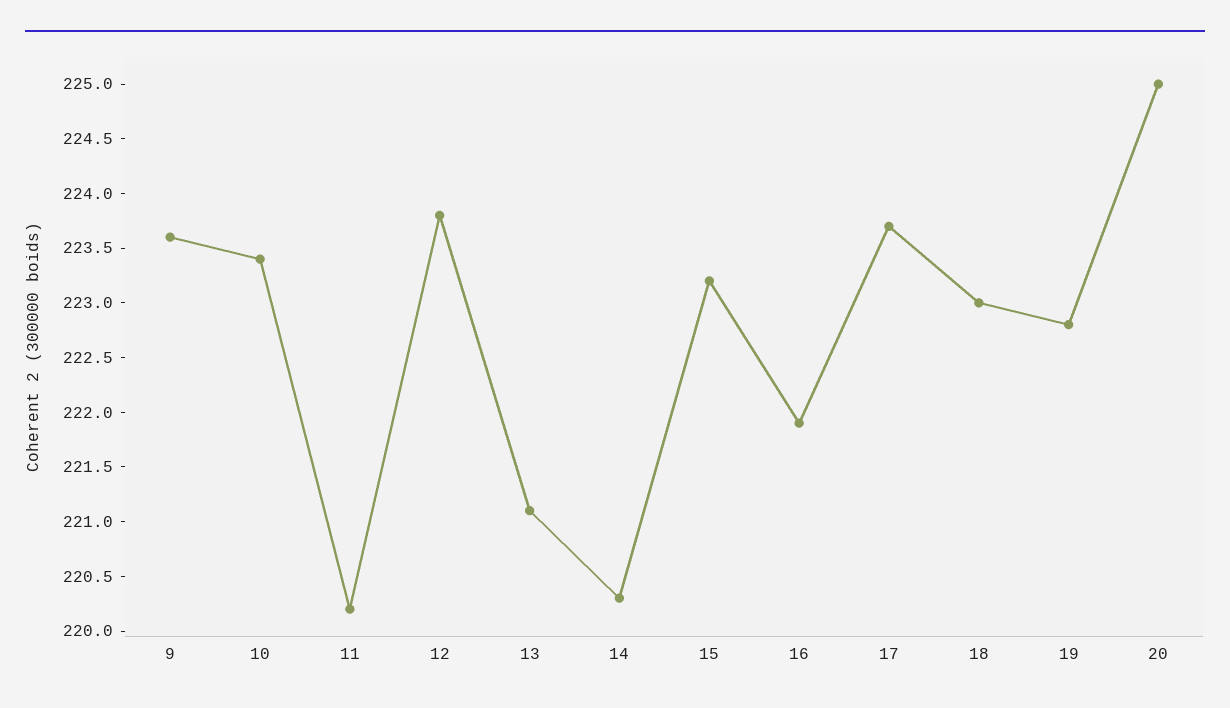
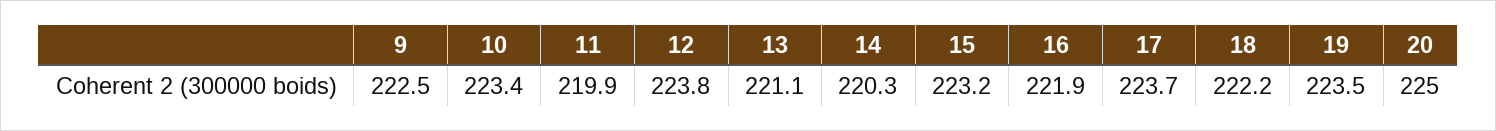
  {
-   "9": 223.6,
+   "9": 222.5,
    "10": 223.4,
-   "11": 220.2,
+   "11": 219.9,
    "12": 223.8,
    "13": 221.1,
    "14": 220.3,
    "15": 223.2,
    "16": 221.9,
    "17": 223.7,
-   "18": 223,
+   "18": 222.2,
-   "19": 222.8,
+   "19": 223.5,
    "20": 225
  }

